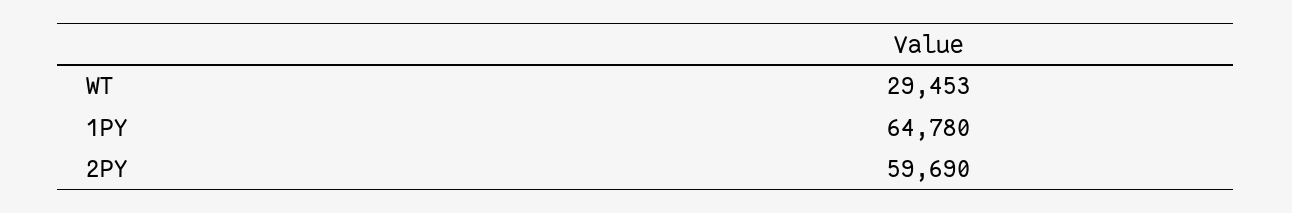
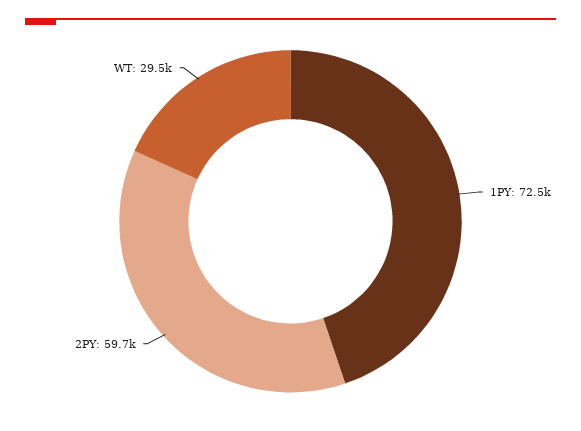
  {
    "WT": 29453,
-   "1PY": 64780,
+   "1PY": 72500,
    "2PY": 59690
  }

